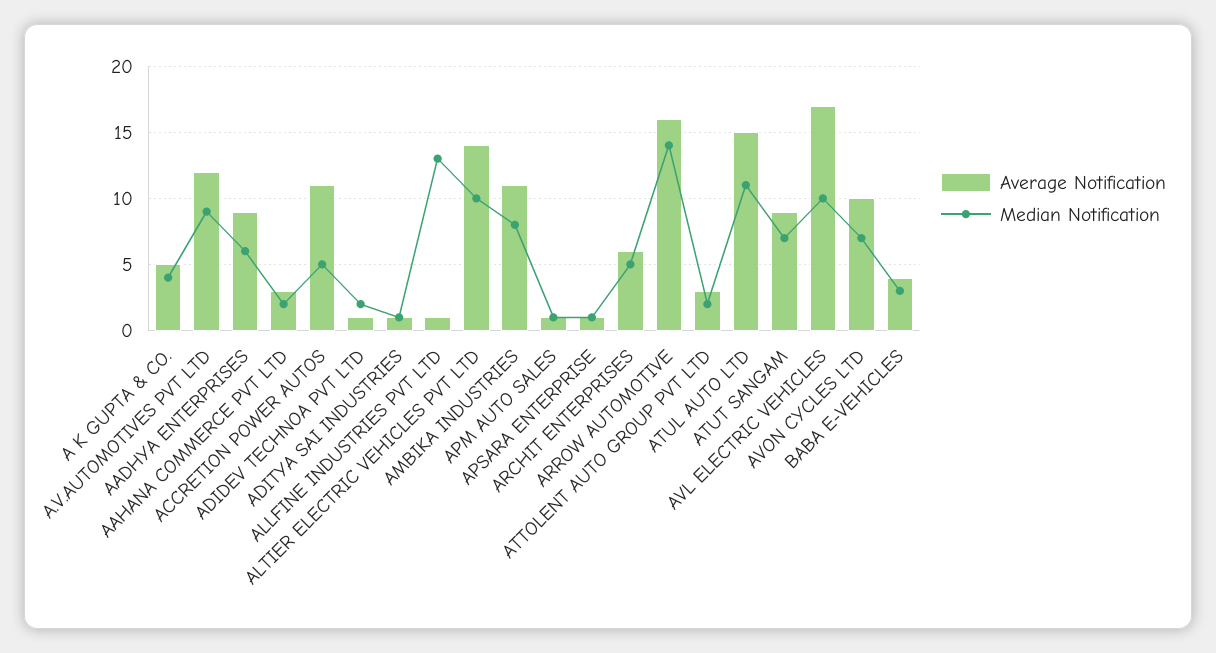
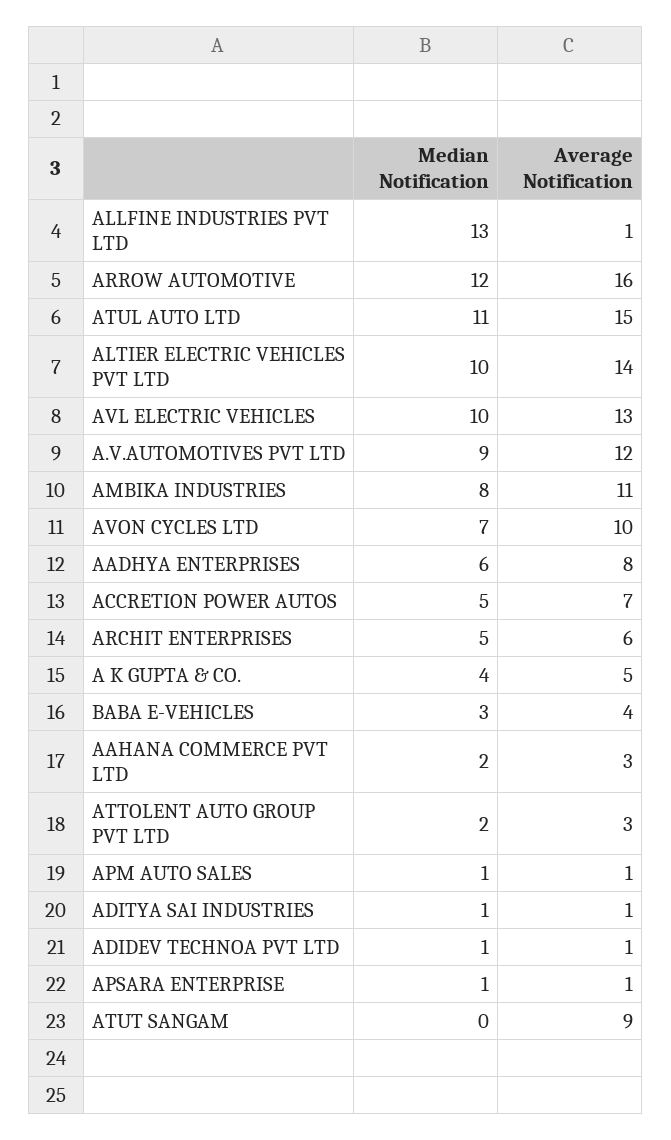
  {
    "Average Notification": {
      "A K GUPTA & CO.": 5,
      "A.V.AUTOMOTIVES PVT LTD": 12,
-     "AADHYA ENTERPRISES": 9,
+     "AADHYA ENTERPRISES": 8,
      "AAHANA COMMERCE PVT LTD": 3,
-     "ACCRETION POWER AUTOS": 11,
+     "ACCRETION POWER AUTOS": 7,
      "ADIDEV TECHNOA PVT LTD": 1,
      "ADITYA SAI INDUSTRIES": 1,
      "ALLFINE INDUSTRIES PVT LTD": 1,
      "ALTIER ELECTRIC VEHICLES PVT LTD": 14,
      "AMBIKA INDUSTRIES": 11,
      "APM AUTO SALES": 1,
      "APSARA ENTERPRISE": 1,
      "ARCHIT ENTERPRISES": 6,
      "ARROW AUTOMOTIVE": 16,
      "ATTOLENT AUTO GROUP PVT LTD": 3,
      "ATUL AUTO LTD": 15,
      "ATUT SANGAM": 9,
-     "AVL ELECTRIC VEHICLES": 17,
+     "AVL ELECTRIC VEHICLES": 13,
      "AVON CYCLES LTD": 10,
      "BABA E-VEHICLES": 4
    },
    "Median Notification": {
      "A K GUPTA & CO.": 4,
      "A.V.AUTOMOTIVES PVT LTD": 9,
      "AADHYA ENTERPRISES": 6,
      "AAHANA COMMERCE PVT LTD": 2,
      "ACCRETION POWER AUTOS": 5,
-     "ADIDEV TECHNOA PVT LTD": 2,
+     "ADIDEV TECHNOA PVT LTD": 1,
      "ADITYA SAI INDUSTRIES": 1,
      "ALLFINE INDUSTRIES PVT LTD": 13,
      "ALTIER ELECTRIC VEHICLES PVT LTD": 10,
      "AMBIKA INDUSTRIES": 8,
      "APM AUTO SALES": 1,
      "APSARA ENTERPRISE": 1,
      "ARCHIT ENTERPRISES": 5,
-     "ARROW AUTOMOTIVE": 14,
+     "ARROW AUTOMOTIVE": 12,
      "ATTOLENT AUTO GROUP PVT LTD": 2,
      "ATUL AUTO LTD": 11,
-     "ATUT SANGAM": 7,
+     "ATUT SANGAM": 0,
      "AVL ELECTRIC VEHICLES": 10,
      "AVON CYCLES LTD": 7,
      "BABA E-VEHICLES": 3
    }
  }

